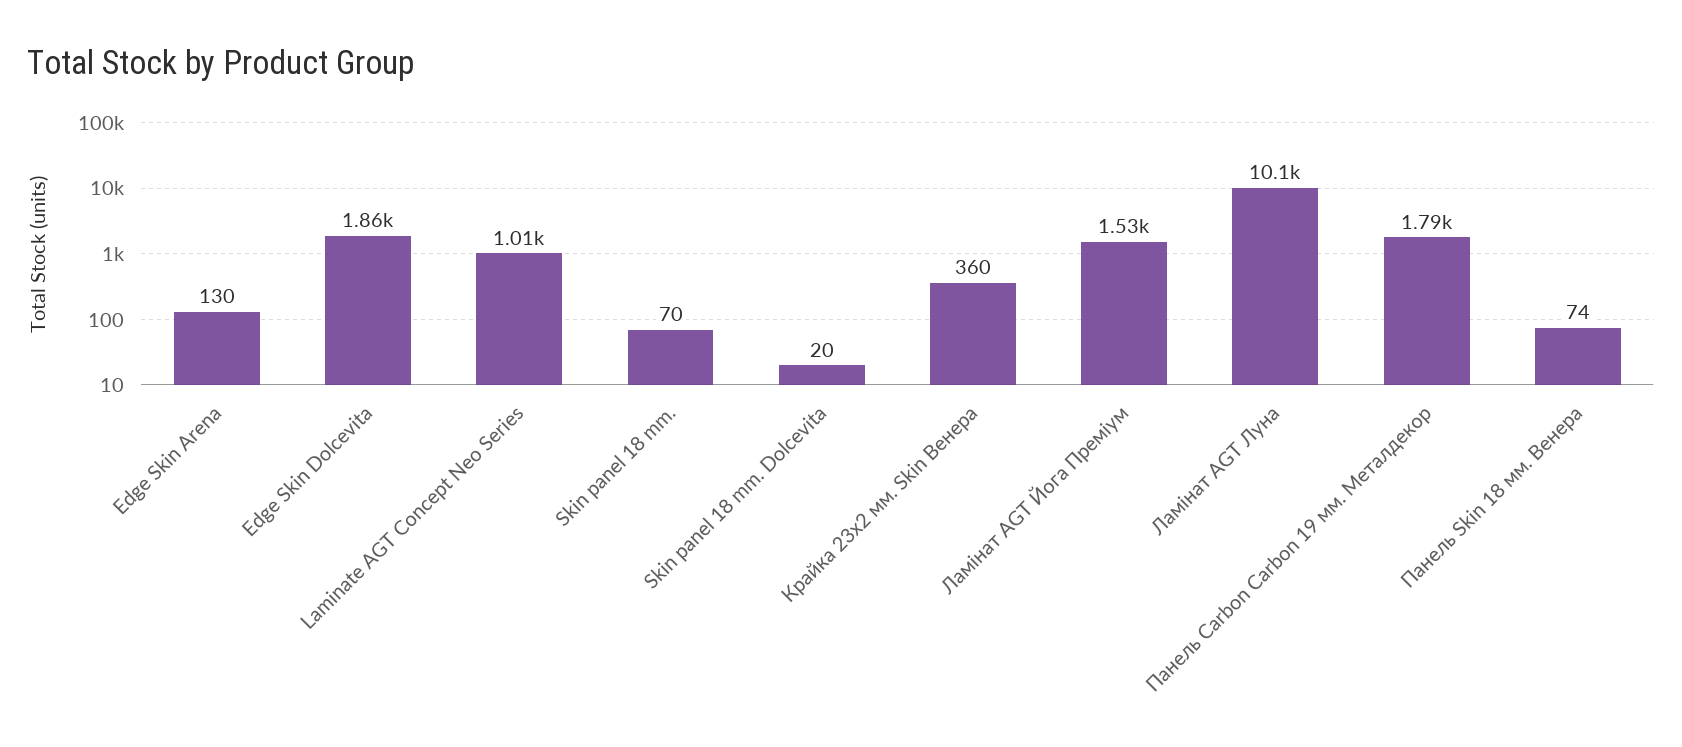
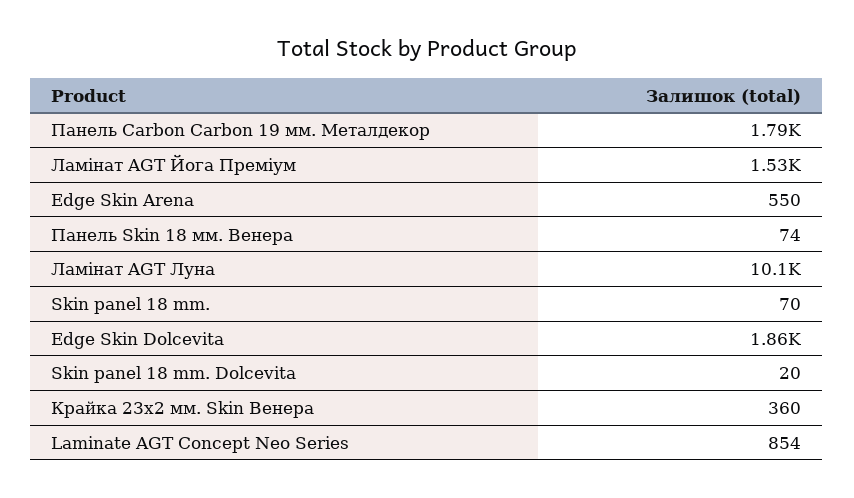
  {
-   "Edge Skin Arena": 130,
+   "Edge Skin Arena": 550,
    "Edge Skin Dolcevita": 1860,
-   "Laminate AGT Concept Neo Series": 1010,
+   "Laminate AGT Concept Neo Series": 854,
    "Skin panel 18 mm.": 70,
    "Skin panel 18 mm. Dolcevita": 20,
    "Крайка 23x2 мм. Skin Венера": 360,
    "Ламінат AGT Йога Преміум": 1530,
    "Ламінат AGT Луна": 10100,
    "Панель Carbon Carbon 19 мм. Металдекор": 1790,
    "Панель Skin 18 мм. Венера": 74
  }

